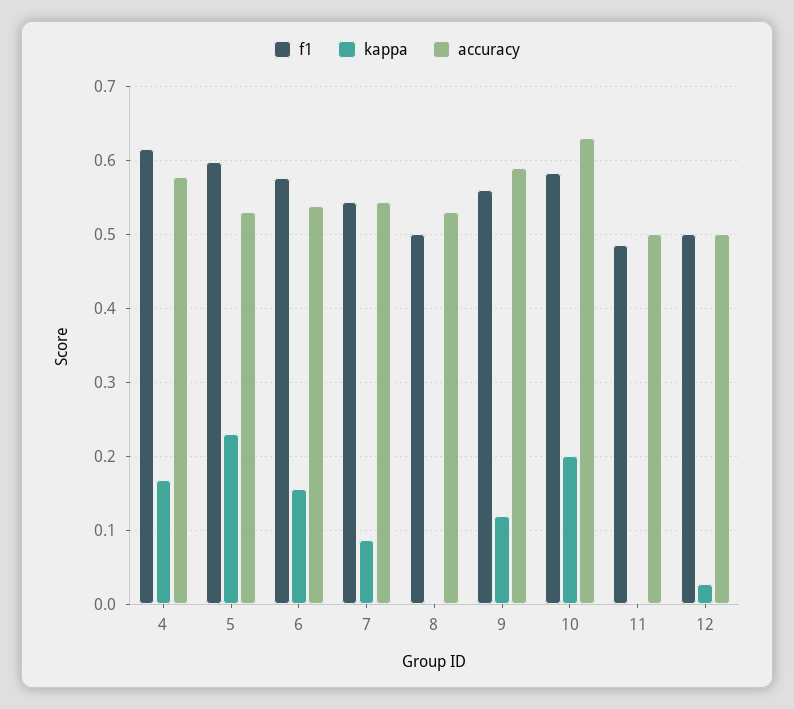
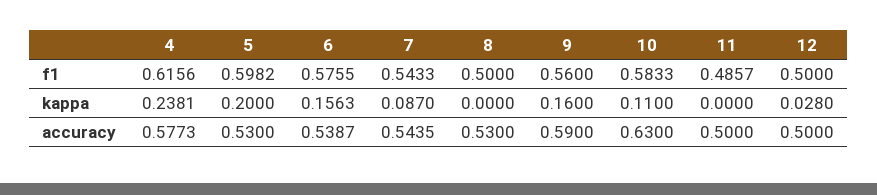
  {
    "f1": {
      "4": 0.6156,
      "5": 0.5982,
      "6": 0.5755,
      "7": 0.5433,
      "8": 0.5,
      "9": 0.56,
      "10": 0.5833,
      "11": 0.4857,
      "12": 0.5
    },
    "kappa": {
-     "4": 0.17,
+     "4": 0.2381,
-     "5": 0.23,
+     "5": 0.2,
      "6": 0.1563,
      "7": 0.087,
      "8": 0,
-     "9": 0.12,
+     "9": 0.16,
-     "10": 0.2,
+     "10": 0.11,
      "11": 0,
      "12": 0.028
    },
    "accuracy": {
      "4": 0.5773,
      "5": 0.53,
      "6": 0.5387,
      "7": 0.5435,
      "8": 0.53,
      "9": 0.59,
      "10": 0.63,
      "11": 0.5,
      "12": 0.5
    }
  }

